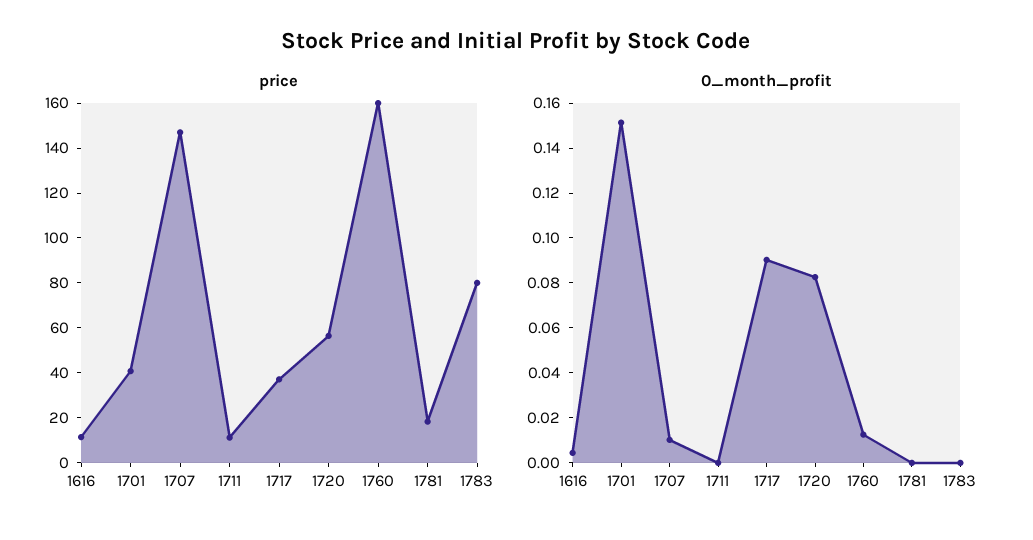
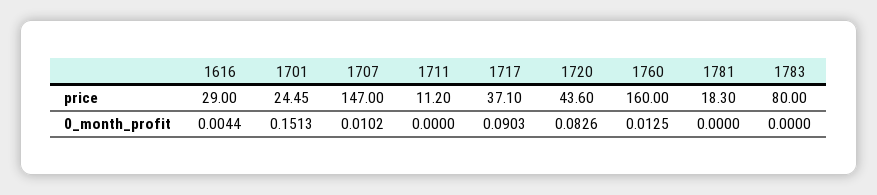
  {
    "price": {
-     "1616": 10,
+     "1616": 29,
-     "1701": 40,
+     "1701": 24.45,
      "1707": 147,
      "1711": 11.2,
      "1717": 37.1,
-     "1720": 55,
+     "1720": 43.6,
      "1760": 160,
      "1781": 18.3,
      "1783": 80
    },
    "0_month_profit": {
      "1616": 0.0044,
      "1701": 0.1513,
      "1707": 0.0102,
      "1711": 0,
      "1717": 0.0903,
      "1720": 0.0826,
      "1760": 0.0125,
      "1781": 0,
      "1783": 0
    }
  }

